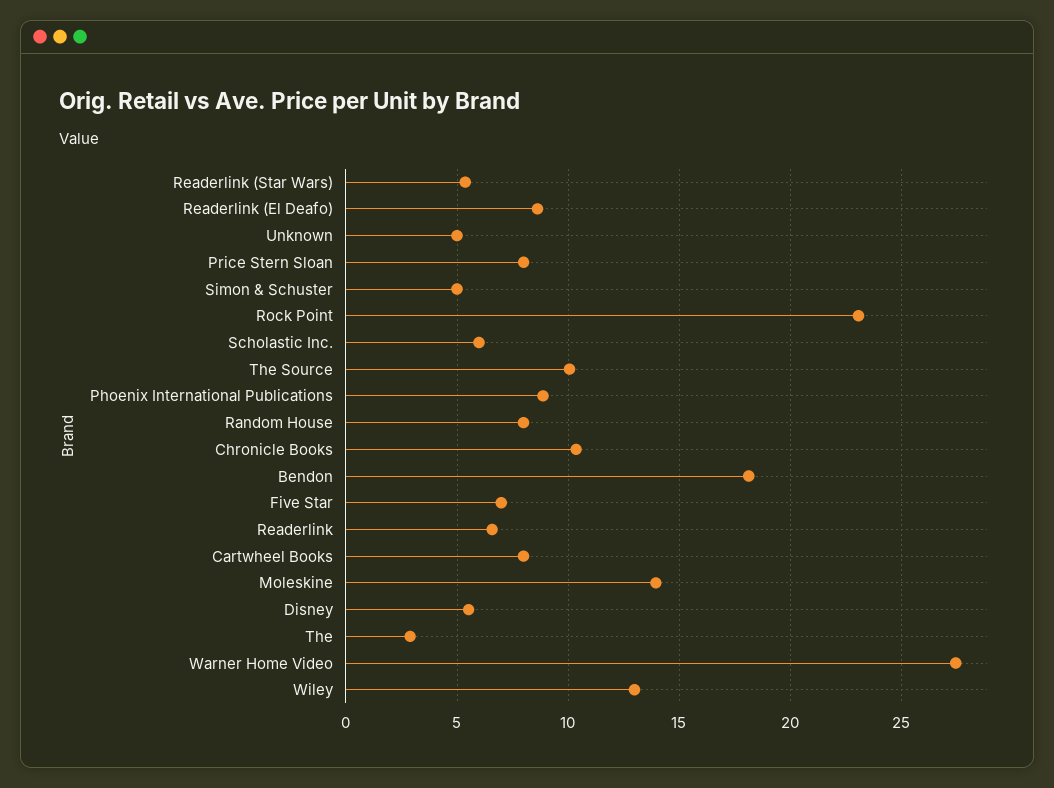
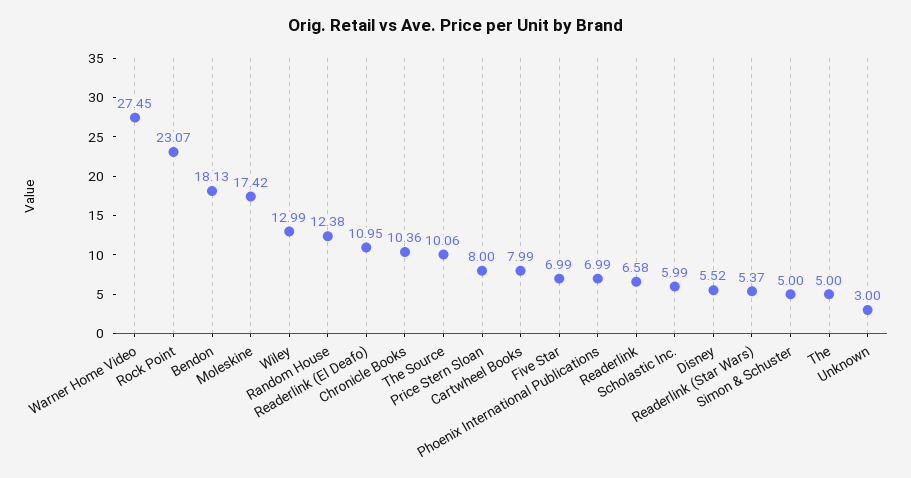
  {
    "Readerlink (Star Wars)": 5.37,
-   "Readerlink (El Deafo)": 8.5,
+   "Readerlink (El Deafo)": 10.95,
-   "Unknown": 5,
+   "Unknown": 3,
    "Price Stern Sloan": 8,
    "Simon & Schuster": 5,
    "Rock Point": 23.07,
    "Scholastic Inc.": 5.99,
    "The Source": 10.06,
-   "Phoenix International Publications": 9,
+   "Phoenix International Publications": 6.99,
-   "Random House": 8,
+   "Random House": 12.38,
    "Chronicle Books": 10.36,
    "Bendon": 18.13,
    "Five Star": 6.99,
    "Readerlink": 6.58,
    "Cartwheel Books": 7.99,
-   "Moleskine": 14,
+   "Moleskine": 17.42,
    "Disney": 5.52,
-   "The": 3,
+   "The": 5,
    "Warner Home Video": 27.45,
    "Wiley": 12.99
  }

